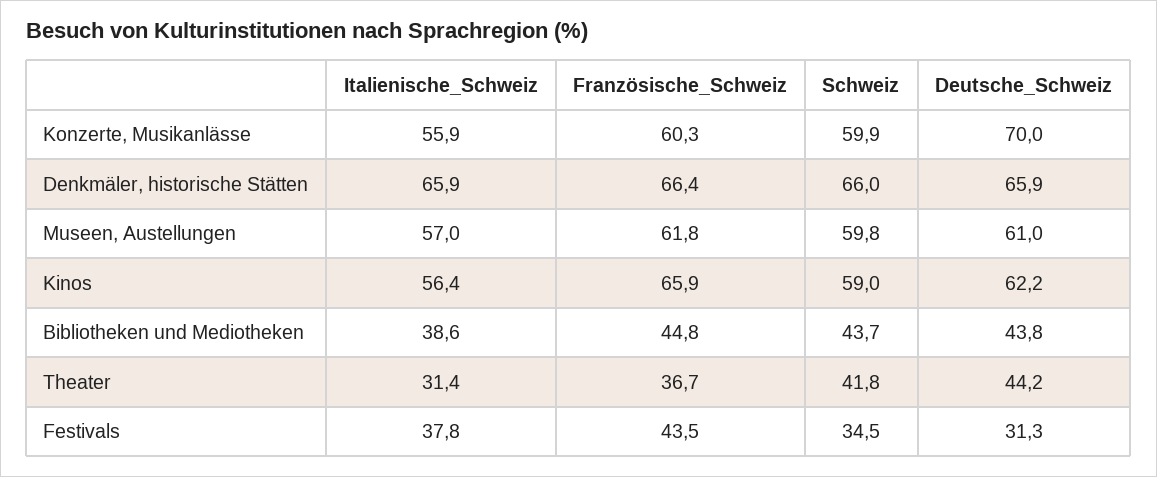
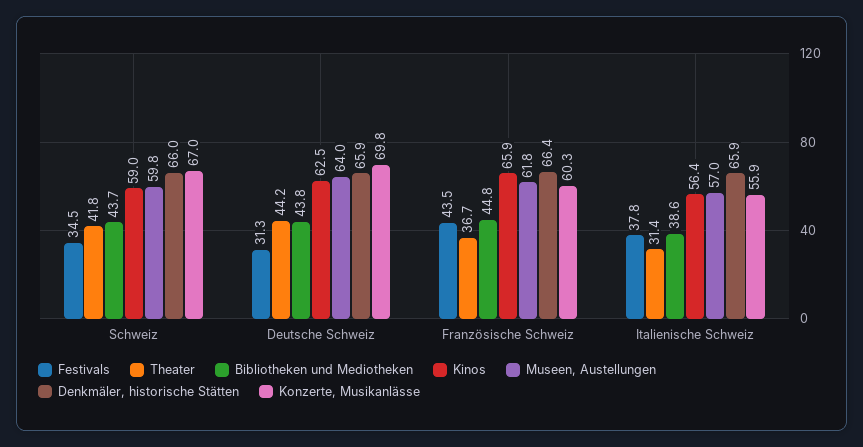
  {
    "Konzerte, Musikanlässe": {
      "Italienische_Schweiz": 55.9,
      "Französische_Schweiz": 60.3,
-     "Schweiz": 59.9,
+     "Schweiz": 67,
-     "Deutsche_Schweiz": 70
+     "Deutsche_Schweiz": 69.8
    },
    "Denkmäler, historische Stätten": {
      "Italienische_Schweiz": 65.9,
      "Französische_Schweiz": 66.4,
      "Schweiz": 66,
      "Deutsche_Schweiz": 65.9
    },
    "Museen, Austellungen": {
      "Italienische_Schweiz": 57,
      "Französische_Schweiz": 61.8,
      "Schweiz": 59.8,
-     "Deutsche_Schweiz": 61
+     "Deutsche_Schweiz": 64
    },
    "Kinos": {
      "Italienische_Schweiz": 56.4,
      "Französische_Schweiz": 65.9,
      "Schweiz": 59,
-     "Deutsche_Schweiz": 62.2
+     "Deutsche_Schweiz": 62.5
    },
    "Bibliotheken und Mediotheken": {
      "Italienische_Schweiz": 38.6,
      "Französische_Schweiz": 44.8,
      "Schweiz": 43.7,
      "Deutsche_Schweiz": 43.8
    },
    "Theater": {
      "Italienische_Schweiz": 31.4,
      "Französische_Schweiz": 36.7,
      "Schweiz": 41.8,
      "Deutsche_Schweiz": 44.2
    },
    "Festivals": {
      "Italienische_Schweiz": 37.8,
      "Französische_Schweiz": 43.5,
      "Schweiz": 34.5,
      "Deutsche_Schweiz": 31.3
    }
  }

